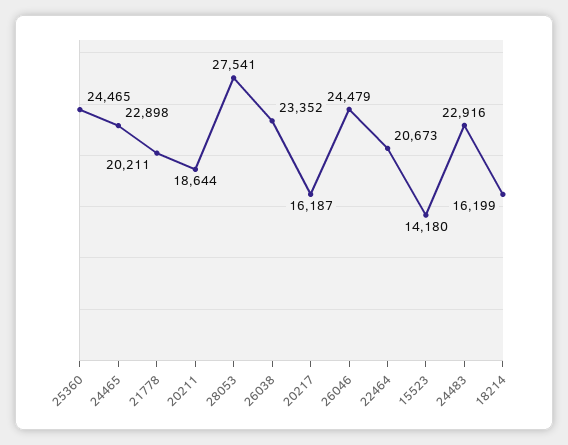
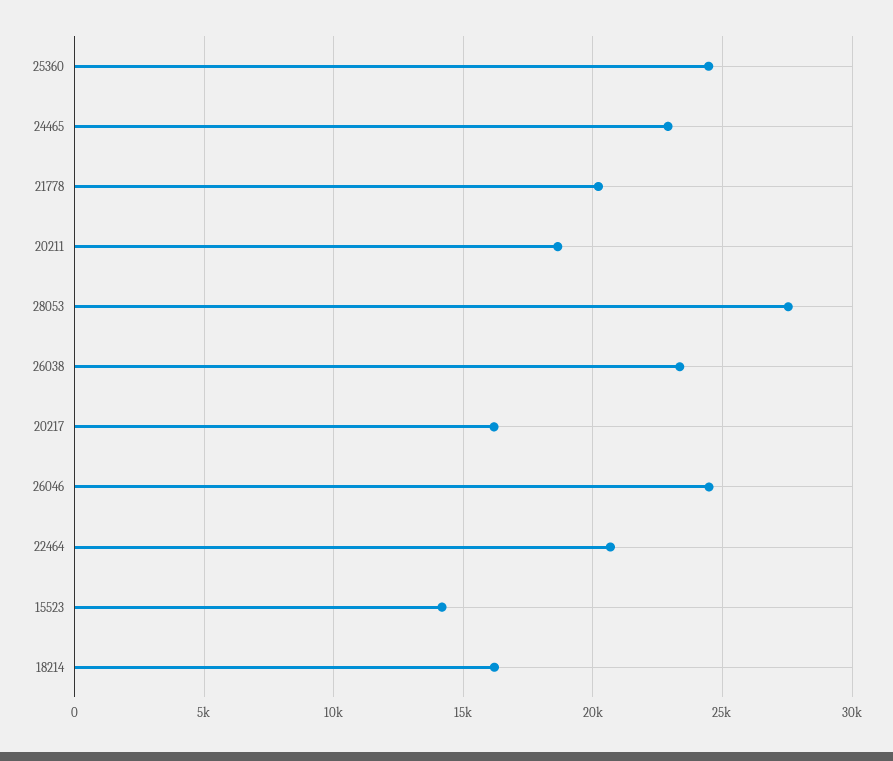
  {
    "25360": 24465,
    "24465": 22898,
    "21778": 20211,
    "20211": 18644,
    "28053": 27541,
    "26038": 23352,
    "20217": 16187,
    "26046": 24479,
    "22464": 20673,
    "15523": 14180,
-   "24483": 22916,
    "18214": 16199
  }

